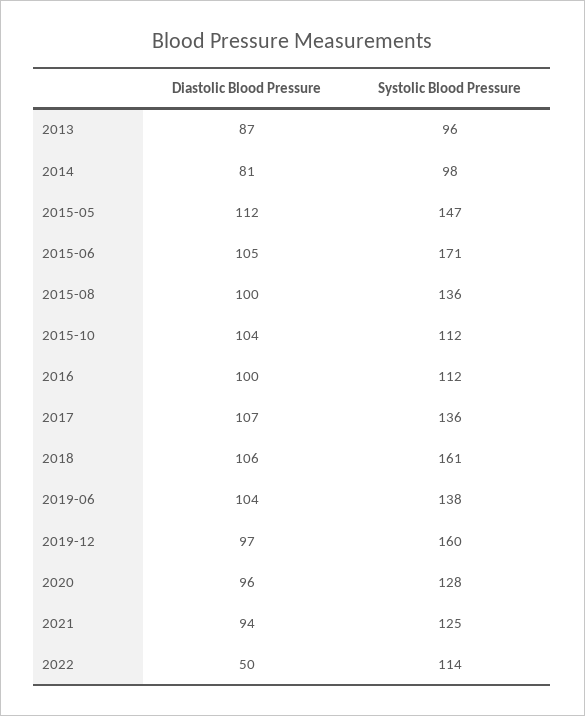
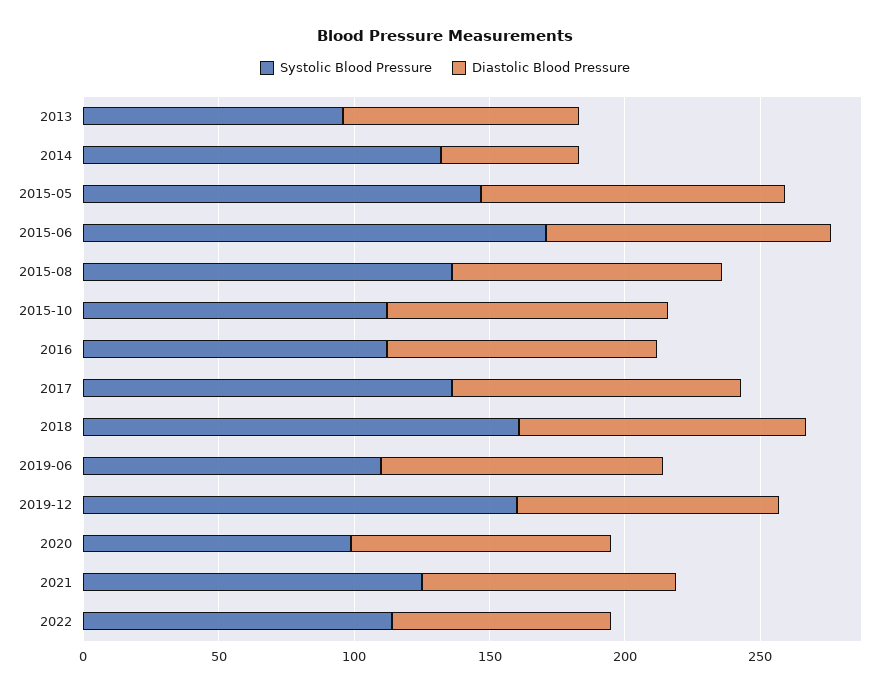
  {
    "Diastolic Blood Pressure": {
      "2013": 87,
-     "2014": 81,
+     "2014": 50,
      "2015-05": 112,
      "2015-06": 105,
      "2015-08": 100,
      "2015-10": 104,
      "2016": 100,
      "2017": 107,
      "2018": 106,
      "2019-06": 104,
      "2019-12": 97,
      "2020": 96,
      "2021": 94,
-     "2022": 50
+     "2022": 80
    },
    "Systolic Blood Pressure": {
      "2013": 96,
-     "2014": 98,
+     "2014": 130,
      "2015-05": 147,
      "2015-06": 171,
      "2015-08": 136,
      "2015-10": 112,
      "2016": 112,
      "2017": 136,
      "2018": 161,
-     "2019-06": 138,
+     "2019-06": 110,
      "2019-12": 160,
-     "2020": 128,
+     "2020": 100,
      "2021": 125,
      "2022": 114
    }
  }

